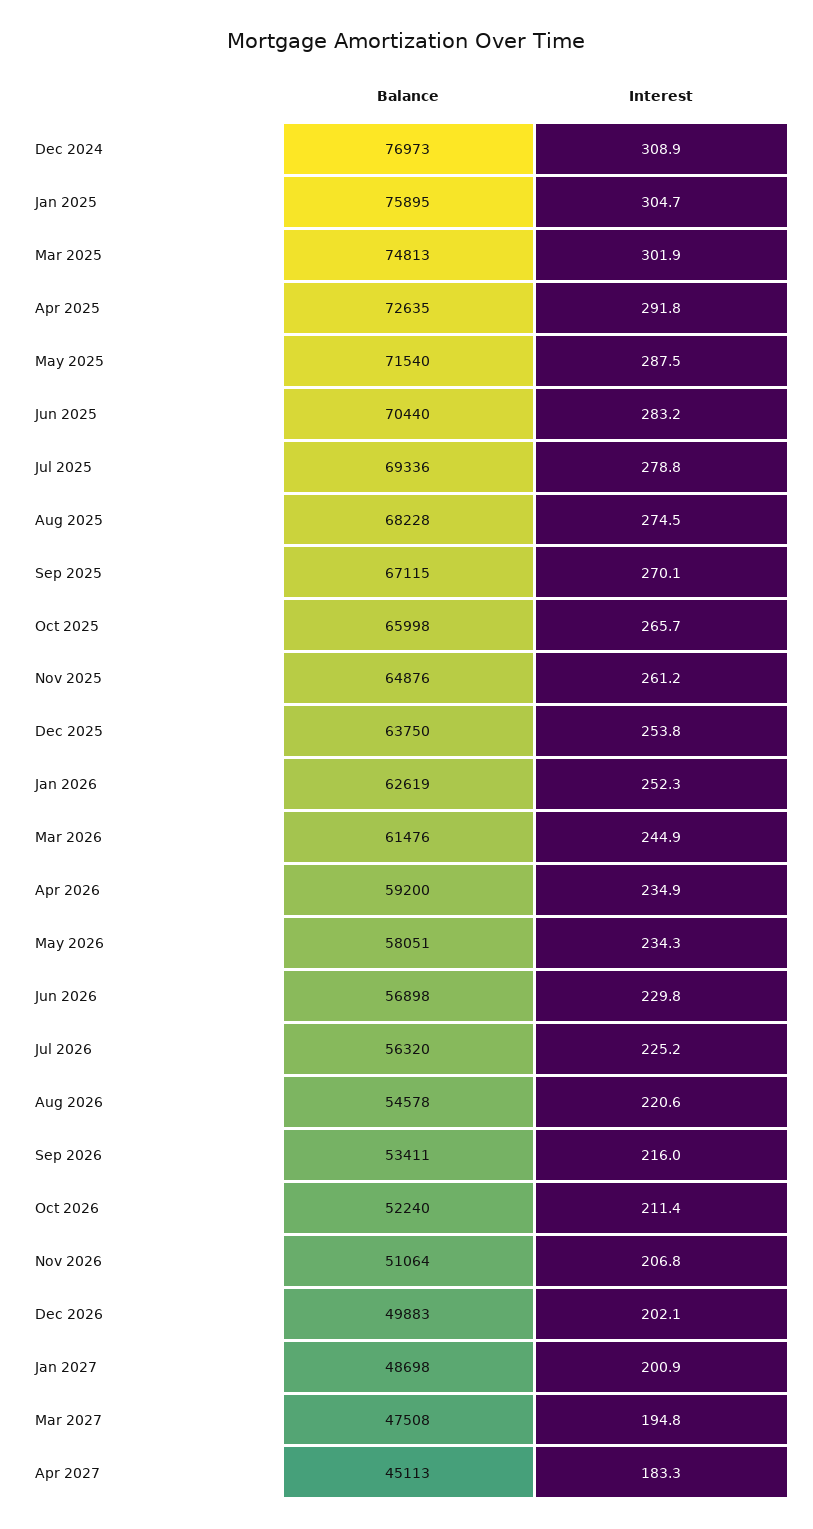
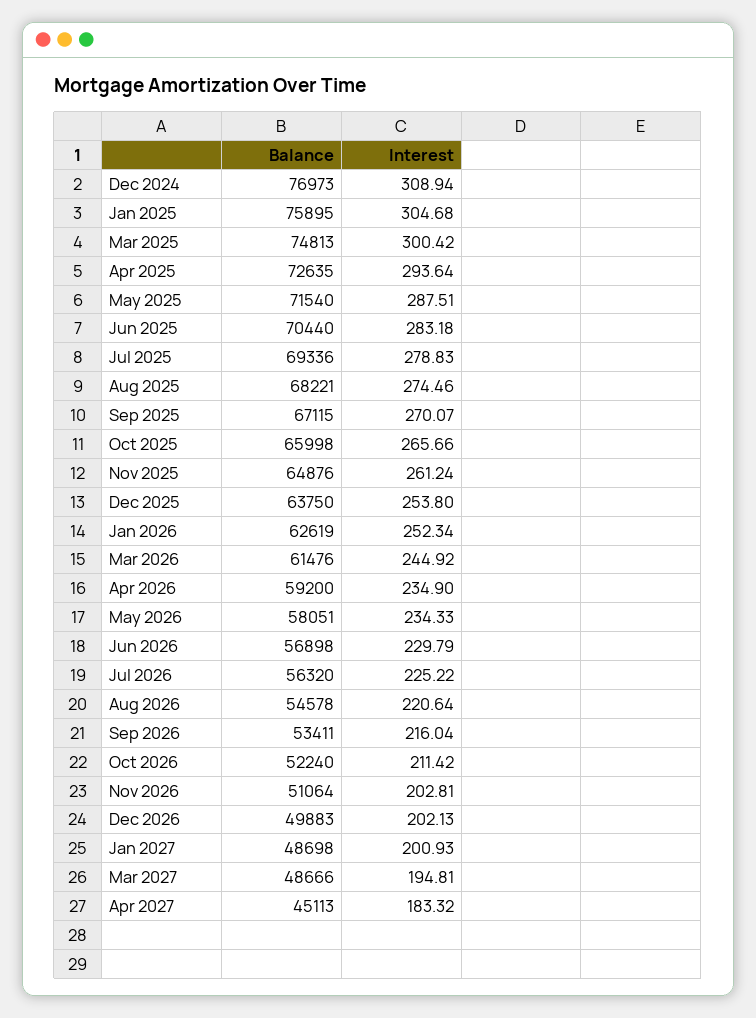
  {
    "Balance": {
      "Dec 2024": 76973,
      "Jan 2025": 75895,
      "Mar 2025": 74813,
      "Apr 2025": 72635,
      "May 2025": 71540,
      "Jun 2025": 70440,
      "Jul 2025": 69336,
-     "Aug 2025": 68228,
+     "Aug 2025": 68221,
      "Sep 2025": 67115,
      "Oct 2025": 65998,
      "Nov 2025": 64876,
      "Dec 2025": 63750,
      "Jan 2026": 62619,
      "Mar 2026": 61476,
      "Apr 2026": 59200,
      "May 2026": 58051,
      "Jun 2026": 56898,
      "Jul 2026": 56320,
      "Aug 2026": 54578,
      "Sep 2026": 53411,
      "Oct 2026": 52240,
      "Nov 2026": 51064,
      "Dec 2026": 49883,
      "Jan 2027": 48698,
-     "Mar 2027": 47508,
+     "Mar 2027": 48666,
      "Apr 2027": 45113
    },
    "Interest": {
      "Dec 2024": 308.94,
      "Jan 2025": 304.68,
-     "Mar 2025": 301.9,
+     "Mar 2025": 300.42,
-     "Apr 2025": 291.8,
+     "Apr 2025": 293.64,
      "May 2025": 287.51,
      "Jun 2025": 283.18,
      "Jul 2025": 278.83,
      "Aug 2025": 274.46,
      "Sep 2025": 270.07,
      "Oct 2025": 265.66,
      "Nov 2025": 261.24,
      "Dec 2025": 253.8,
      "Jan 2026": 252.34,
      "Mar 2026": 244.92,
      "Apr 2026": 234.9,
      "May 2026": 234.33,
      "Jun 2026": 229.79,
      "Jul 2026": 225.22,
      "Aug 2026": 220.64,
      "Sep 2026": 216.04,
      "Oct 2026": 211.42,
-     "Nov 2026": 206.8,
+     "Nov 2026": 202.81,
      "Dec 2026": 202.13,
      "Jan 2027": 200.93,
      "Mar 2027": 194.81,
      "Apr 2027": 183.32
    }
  }

